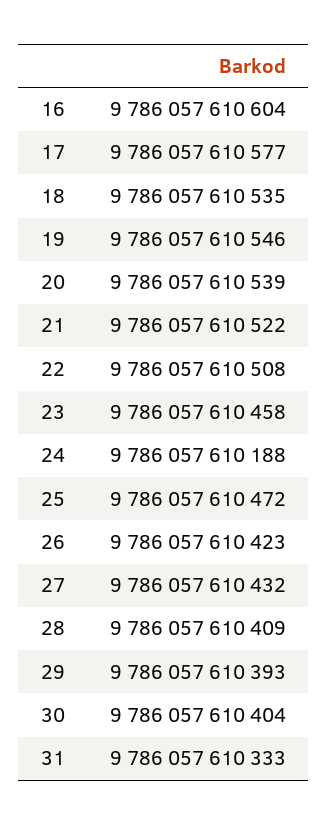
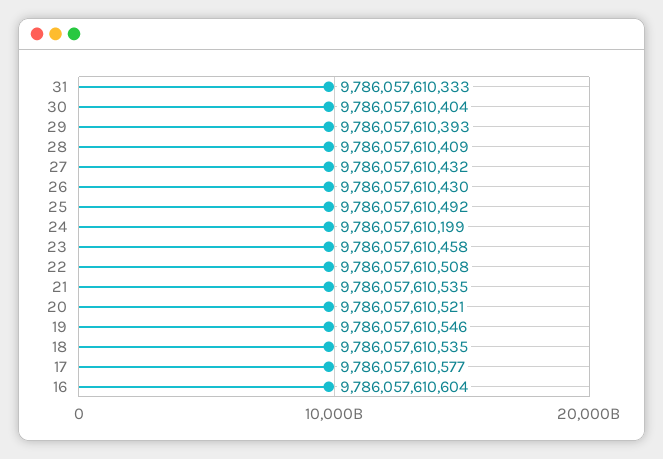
  {
    "16": 9786057610604,
    "17": 9786057610577,
    "18": 9786057610535,
    "19": 9786057610546,
-   "20": 9786057610539,
+   "20": 9786057610521,
-   "21": 9786057610522,
+   "21": 9786057610535,
    "22": 9786057610508,
    "23": 9786057610458,
-   "24": 9786057610188,
+   "24": 9786057610199,
-   "25": 9786057610472,
+   "25": 9786057610492,
-   "26": 9786057610423,
+   "26": 9786057610430,
    "27": 9786057610432,
    "28": 9786057610409,
    "29": 9786057610393,
    "30": 9786057610404,
    "31": 9786057610333
  }

